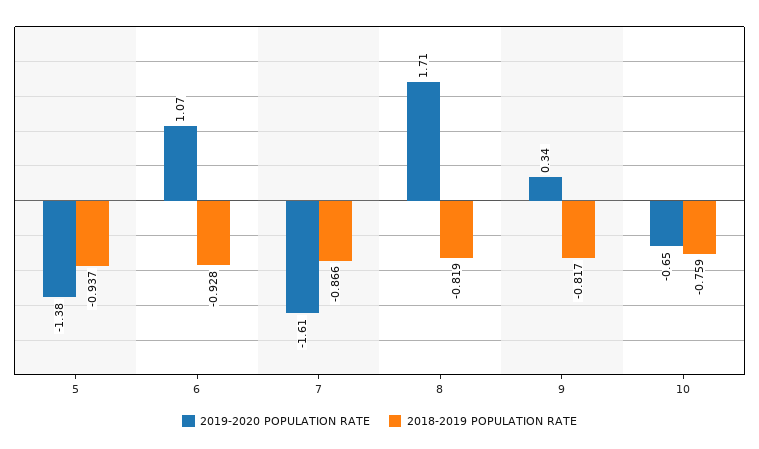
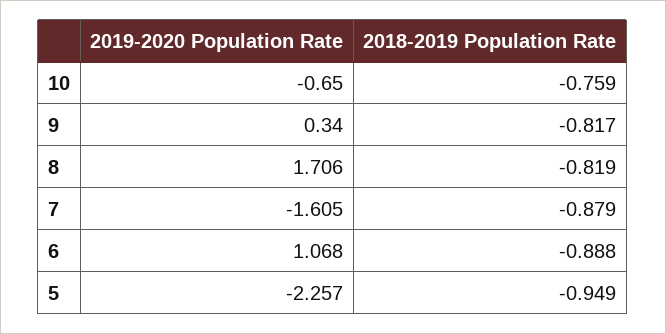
  {
    "2019-2020 POPULATION RATE": {
-     "5": -1.38,
+     "5": -2.257,
      "6": 1.068,
      "7": -1.605,
      "8": 1.706,
      "9": 0.34,
      "10": -0.65
    },
    "2018-2019 POPULATION RATE": {
-     "5": -0.937,
+     "5": -0.949,
-     "6": -0.928,
+     "6": -0.888,
-     "7": -0.866,
+     "7": -0.879,
      "8": -0.819,
      "9": -0.817,
      "10": -0.759
    }
  }

